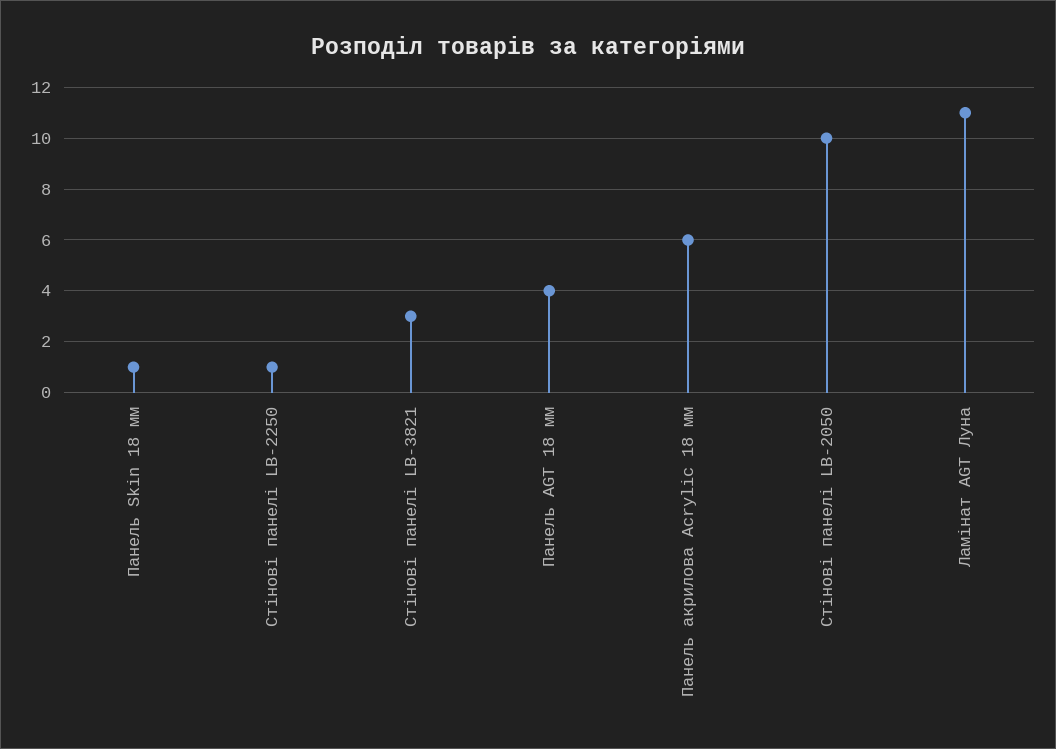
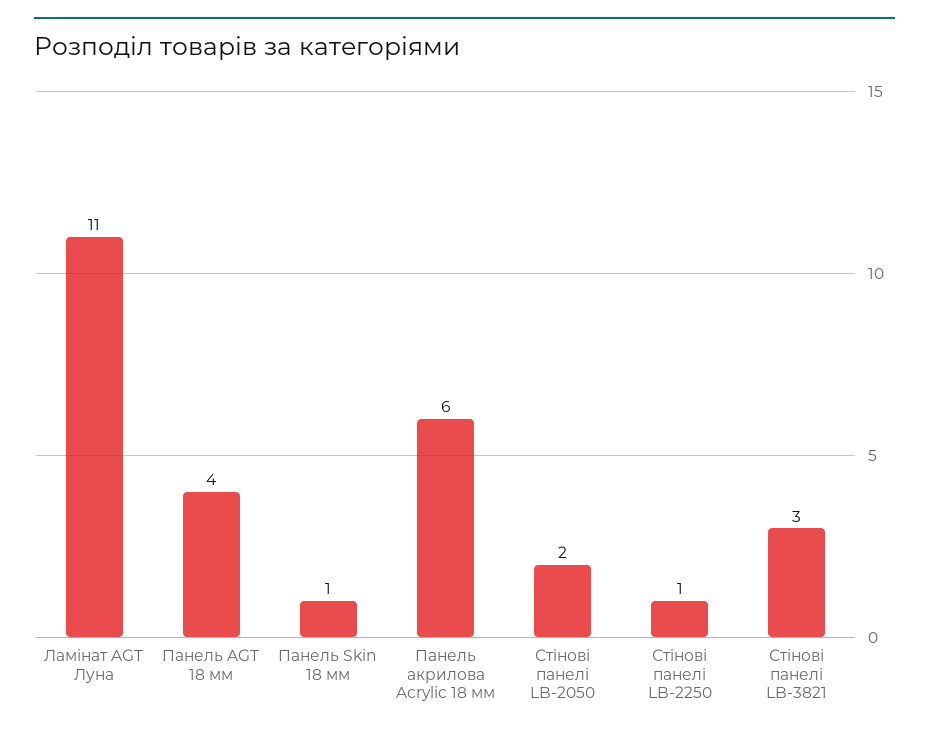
  {
    "Панель Skin 18 мм": 1,
    "Стінові панелі LB-2250": 1,
    "Стінові панелі LB-3821": 3,
    "Панель AGT 18 мм": 4,
    "Панель акрилова Acrylic 18 мм": 6,
-   "Стінові панелі LB-2050": 10,
+   "Стінові панелі LB-2050": 2,
    "Ламінат AGT Луна": 11
  }

